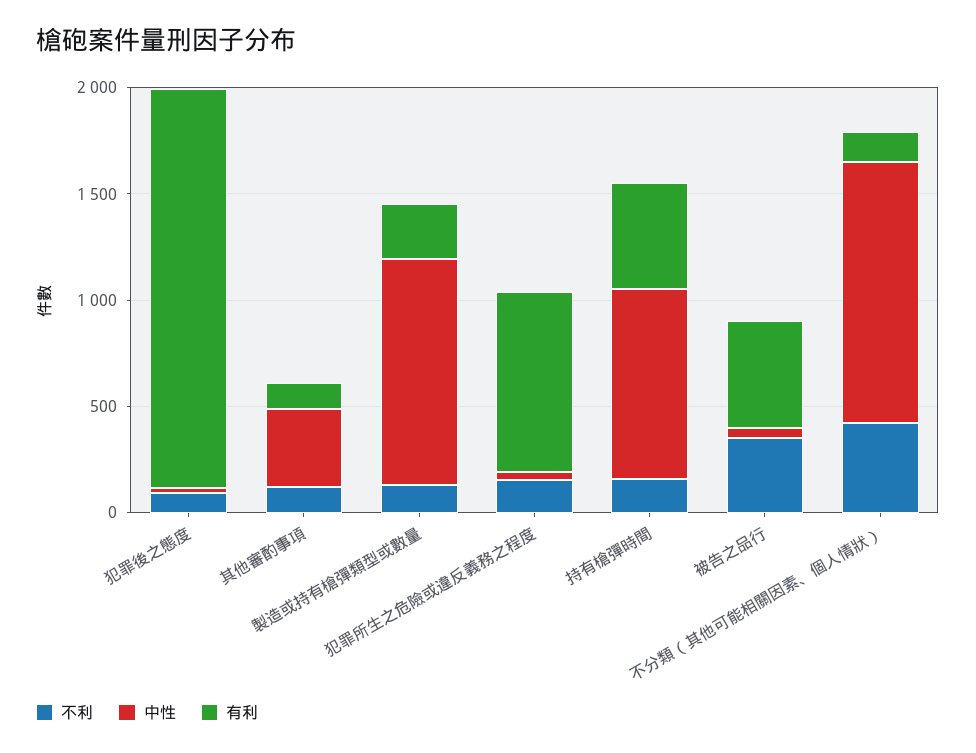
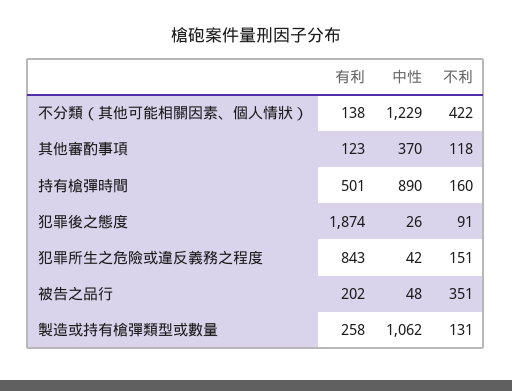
  {
    "不利": {
      "犯罪後之態度": 91,
      "其他審酌事項": 118,
      "製造或持有槍彈類型或數量": 131,
      "犯罪所生之危險或違反義務之程度": 151,
      "持有槍彈時間": 160,
      "被告之品行": 351,
      "不分類（其他可能相關因素、個人情狀）": 422
    },
    "中性": {
      "犯罪後之態度": 26,
      "其他審酌事項": 370,
      "製造或持有槍彈類型或數量": 1062,
      "犯罪所生之危險或違反義務之程度": 42,
      "持有槍彈時間": 890,
      "被告之品行": 48,
      "不分類（其他可能相關因素、個人情狀）": 1229
    },
    "有利": {
      "犯罪後之態度": 1874,
      "其他審酌事項": 123,
      "製造或持有槍彈類型或數量": 258,
      "犯罪所生之危險或違反義務之程度": 843,
      "持有槍彈時間": 501,
-     "被告之品行": 500,
+     "被告之品行": 202,
      "不分類（其他可能相關因素、個人情狀）": 138
    }
  }

